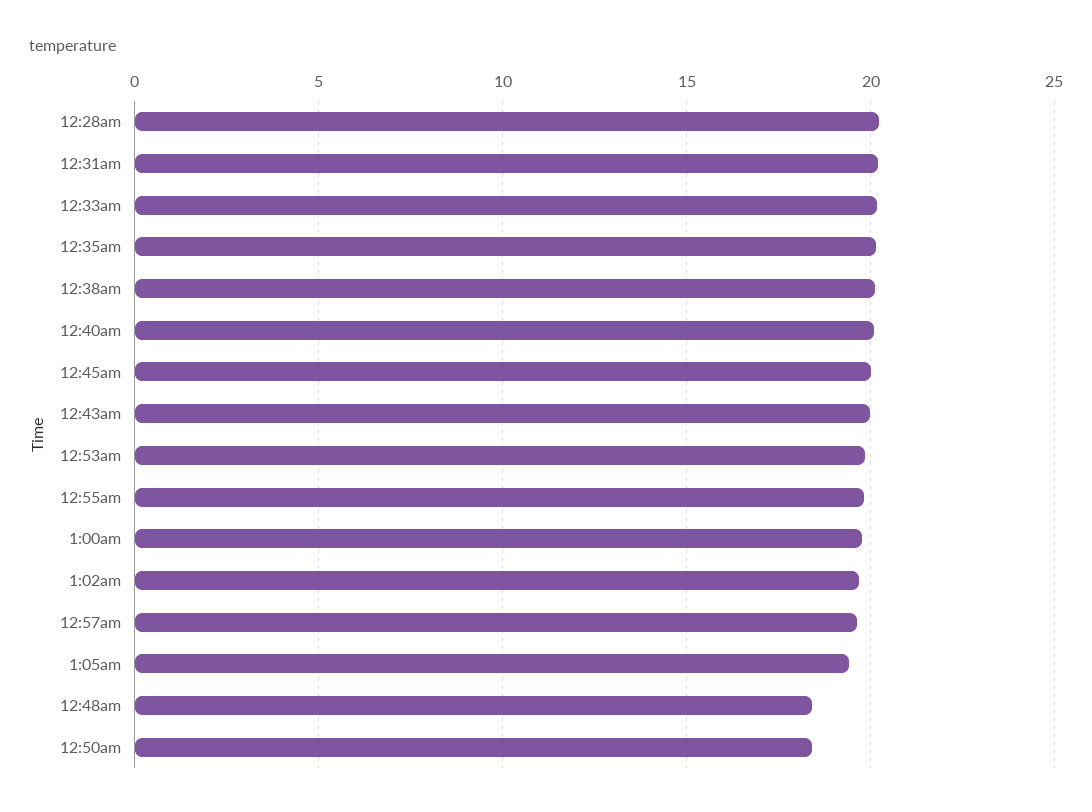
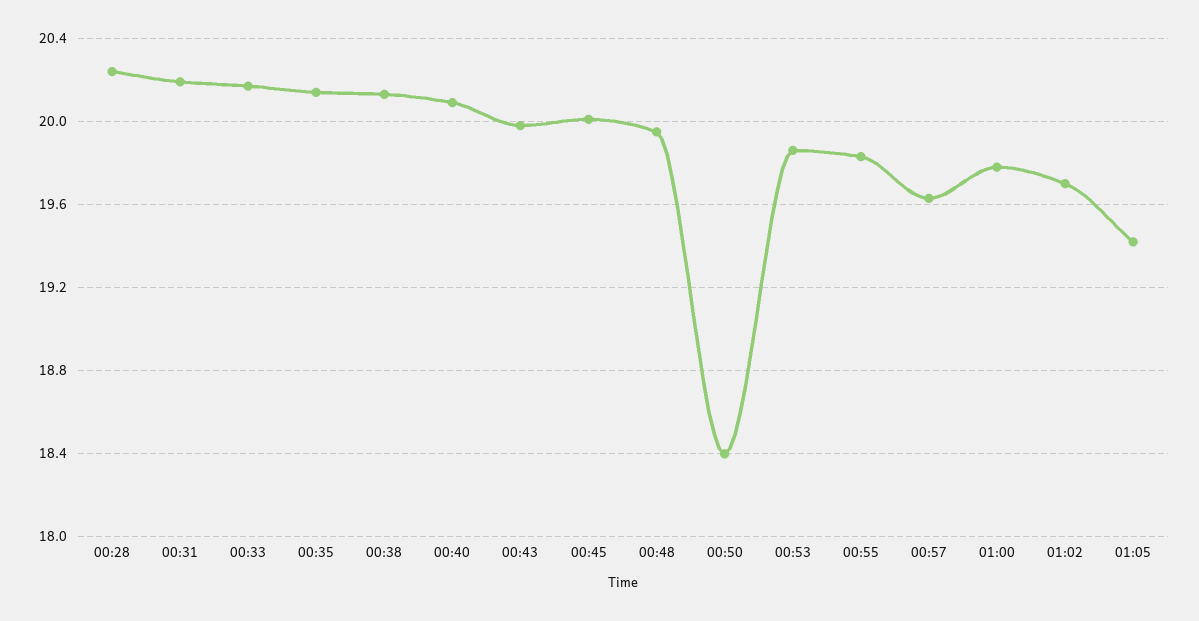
  {
    "12:28am": 20.25,
    "12:31am": 20.2,
    "12:33am": 20.15,
    "12:35am": 20.15,
    "12:38am": 20.15,
    "12:40am": 20.1,
    "12:45am": 20,
    "12:43am": 20,
    "12:53am": 19.85,
    "12:55am": 19.85,
    "1:00am": 19.8,
    "1:02am": 19.7,
    "12:57am": 19.65,
    "1:05am": 19.4,
-   "12:48am": 18.5,
+   "12:48am": 19.95,
    "12:50am": 18.4
  }

